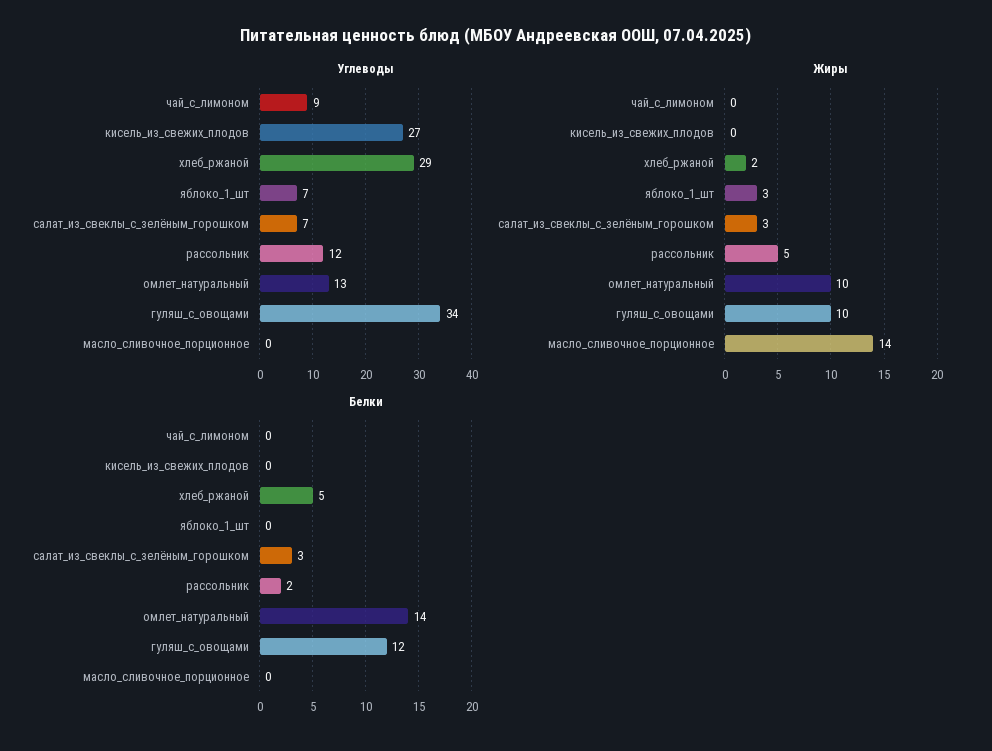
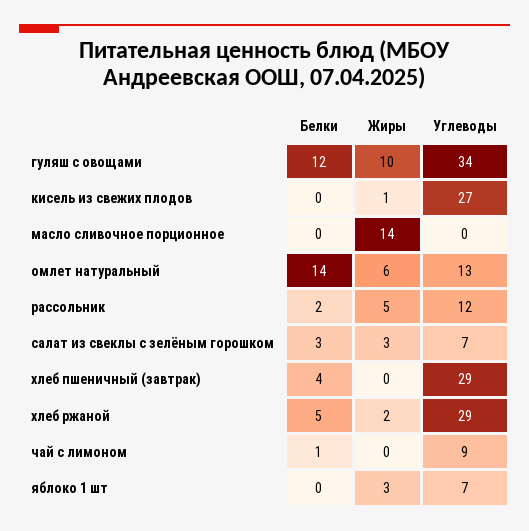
  {
    "Углеводы": {
      "чай_с_лимоном": 9,
      "кисель_из_свежих_плодов": 27,
      "хлеб_ржаной": 29,
      "яблоко_1_шт": 7,
      "салат_из_свеклы_с_зелёным_горошком": 7,
      "рассольник": 12,
      "омлет_натуральный": 13,
      "гуляш_с_овощами": 34,
-     "масло_сливочное_порционное": 0
+     "масло_сливочное_порционное": 0,
+     "хлеб пшеничный (завтрак)": 29
    },
    "Жиры": {
      "чай_с_лимоном": 0,
-     "кисель_из_свежих_плодов": 0,
+     "кисель_из_свежих_плодов": 1,
      "хлеб_ржаной": 2,
      "яблоко_1_шт": 3,
      "салат_из_свеклы_с_зелёным_горошком": 3,
      "рассольник": 5,
-     "омлет_натуральный": 10,
+     "омлет_натуральный": 6,
      "гуляш_с_овощами": 10,
-     "масло_сливочное_порционное": 14
+     "масло_сливочное_порционное": 14,
+     "хлеб пшеничный (завтрак)": 0
    },
    "Белки": {
-     "чай_с_лимоном": 0,
+     "чай_с_лимоном": 1,
      "кисель_из_свежих_плодов": 0,
      "хлеб_ржаной": 5,
      "яблоко_1_шт": 0,
      "салат_из_свеклы_с_зелёным_горошком": 3,
      "рассольник": 2,
      "омлет_натуральный": 14,
      "гуляш_с_овощами": 12,
-     "масло_сливочное_порционное": 0
+     "масло_сливочное_порционное": 0,
+     "хлеб пшеничный (завтрак)": 4
    }
  }

